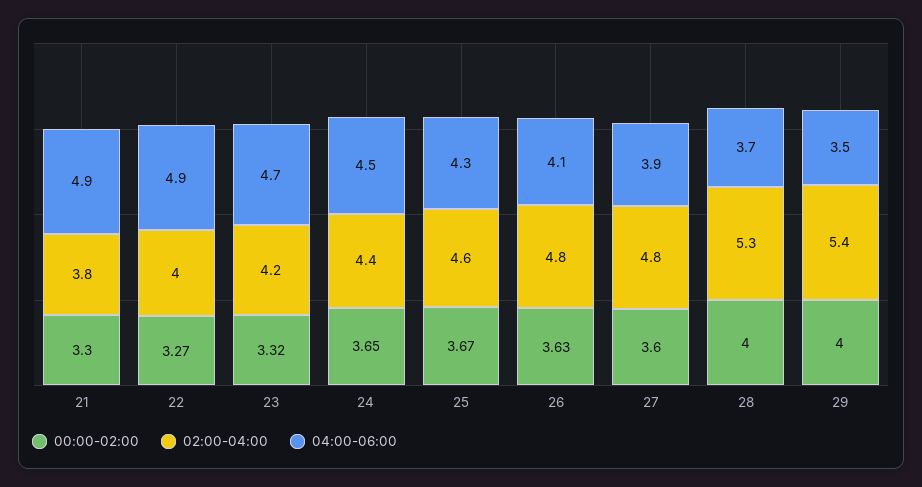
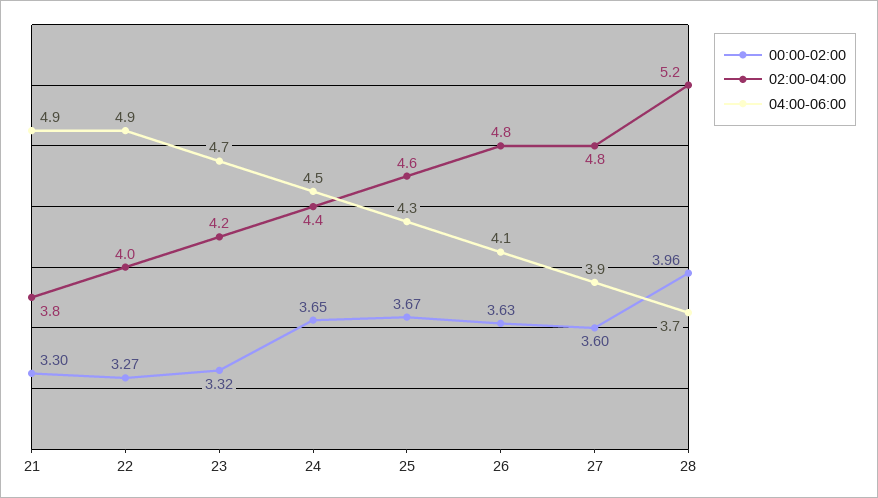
  {
    "00:00-02:00": {
      "21": 3.3,
      "22": 3.27,
      "23": 3.32,
      "24": 3.65,
      "25": 3.67,
      "26": 3.63,
      "27": 3.6,
-     "28": 4,
+     "28": 3.96
-     "29": 4
    },
    "02:00-04:00": {
      "21": 3.8,
      "22": 4,
      "23": 4.2,
      "24": 4.4,
      "25": 4.6,
      "26": 4.8,
      "27": 4.8,
-     "28": 5.3,
+     "28": 5.2
-     "29": 5.4
    },
    "04:00-06:00": {
      "21": 4.9,
      "22": 4.9,
      "23": 4.7,
      "24": 4.5,
      "25": 4.3,
      "26": 4.1,
      "27": 3.9,
-     "28": 3.7,
+     "28": 3.7
-     "29": 3.5
    }
  }

